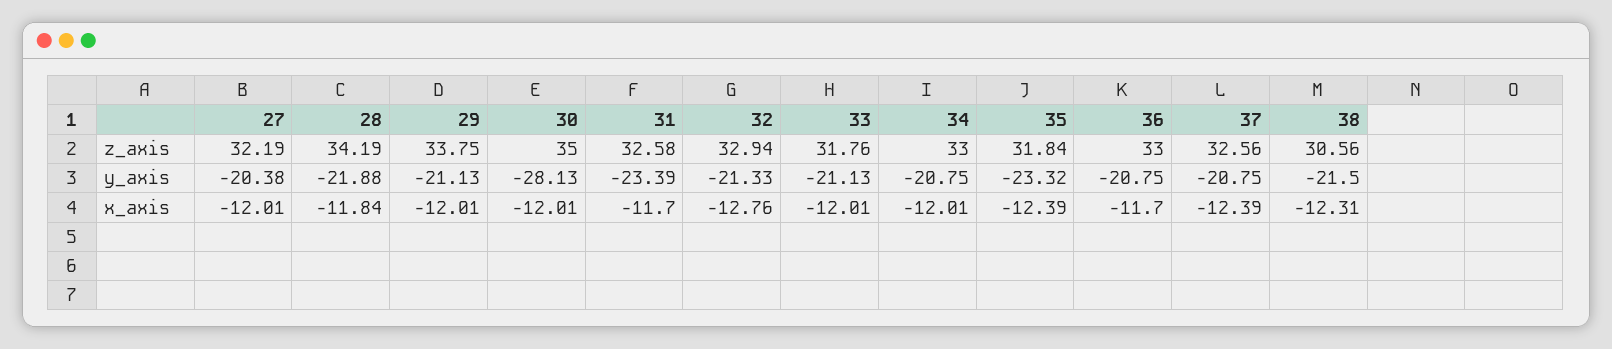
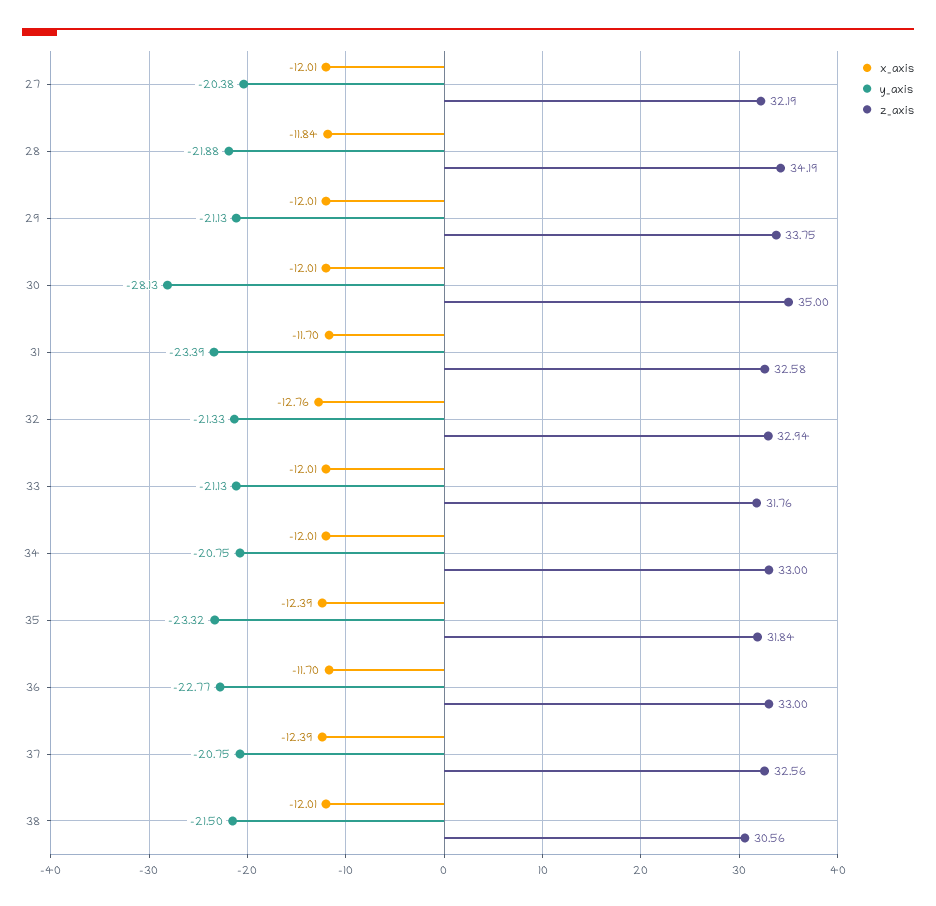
  {
    "z_axis": {
      "27": 32.19,
      "28": 34.19,
      "29": 33.75,
      "30": 35,
      "31": 32.58,
      "32": 32.94,
      "33": 31.76,
      "34": 33,
      "35": 31.84,
      "36": 33,
      "37": 32.56,
      "38": 30.56
    },
    "y_axis": {
      "27": -20.38,
      "28": -21.88,
      "29": -21.13,
      "30": -28.13,
      "31": -23.39,
      "32": -21.33,
      "33": -21.13,
      "34": -20.75,
      "35": -23.32,
-     "36": -20.75,
+     "36": -22.77,
      "37": -20.75,
      "38": -21.5
    },
    "x_axis": {
      "27": -12.01,
      "28": -11.84,
      "29": -12.01,
      "30": -12.01,
      "31": -11.7,
      "32": -12.76,
      "33": -12.01,
      "34": -12.01,
      "35": -12.39,
      "36": -11.7,
      "37": -12.39,
-     "38": -12.31
+     "38": -12.01
    }
  }

